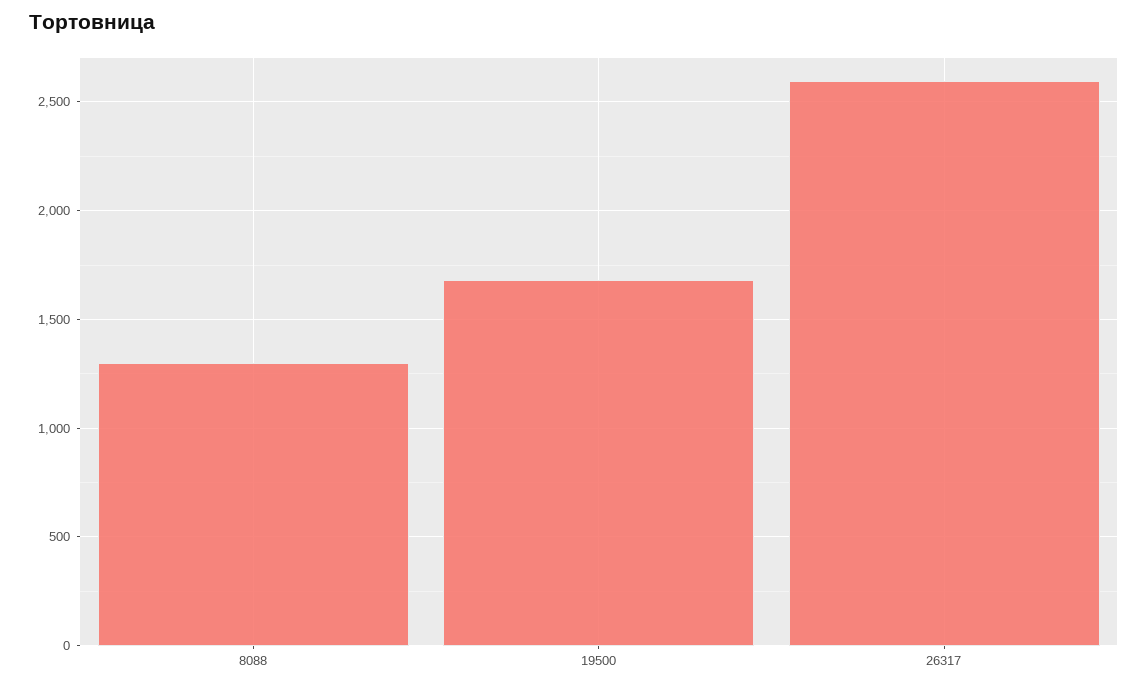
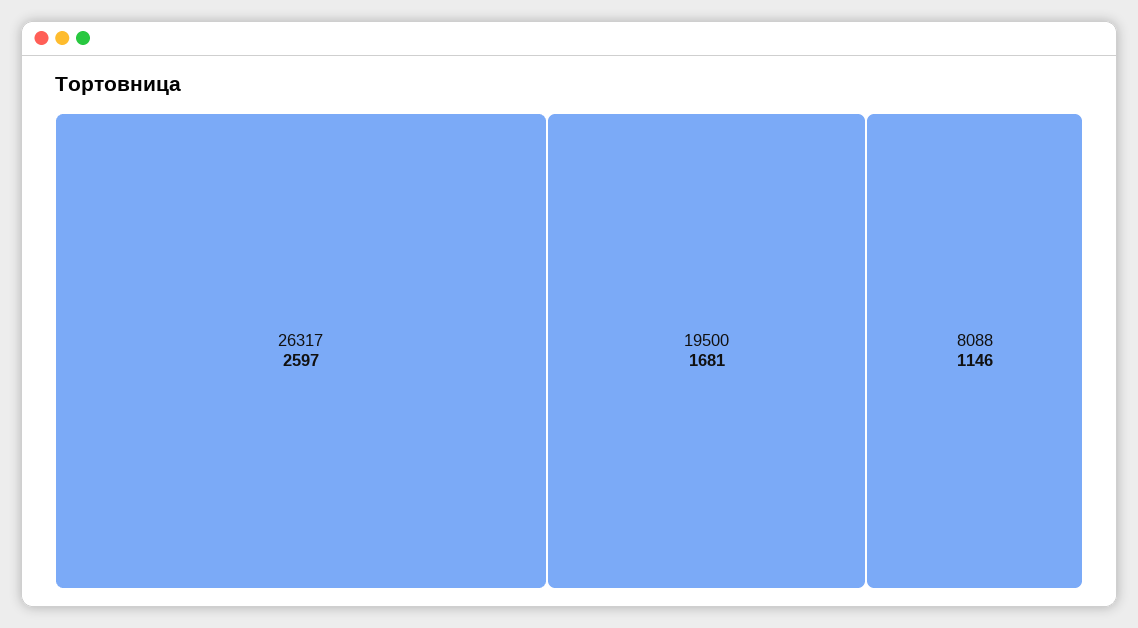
  {
-   "8088": 1300,
+   "8088": 1146,
    "19500": 1681,
    "26317": 2597
  }

